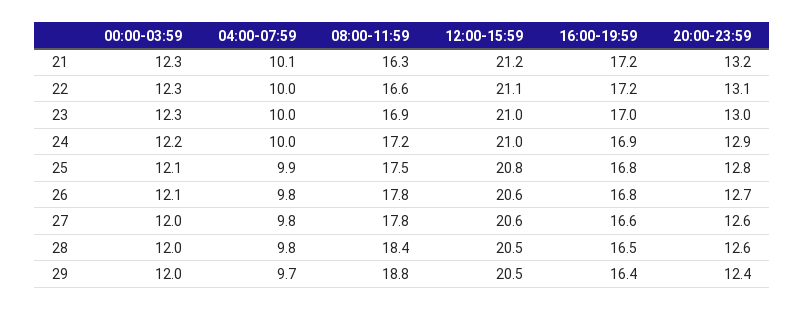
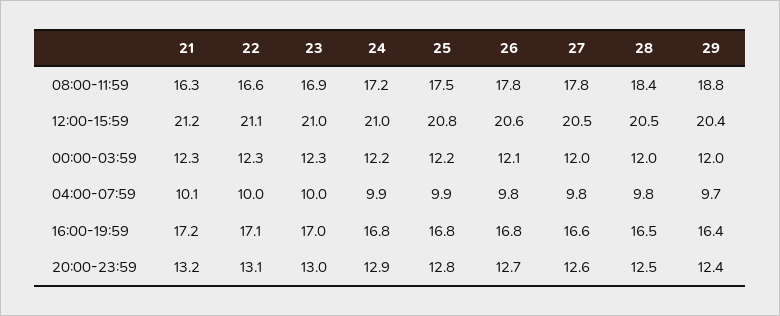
  {
    "00:00-03:59": {
      "21": 12.3,
      "22": 12.3,
      "23": 12.3,
      "24": 12.2,
-     "25": 12.1,
+     "25": 12.2,
      "26": 12.1,
      "27": 12,
      "28": 12,
      "29": 12
    },
    "04:00-07:59": {
      "21": 10.1,
      "22": 10,
      "23": 10,
-     "24": 10,
+     "24": 9.9,
      "25": 9.9,
      "26": 9.8,
      "27": 9.8,
      "28": 9.8,
      "29": 9.7
    },
    "08:00-11:59": {
      "21": 16.3,
      "22": 16.6,
      "23": 16.9,
      "24": 17.2,
      "25": 17.5,
      "26": 17.8,
      "27": 17.8,
      "28": 18.4,
      "29": 18.8
    },
    "12:00-15:59": {
      "21": 21.2,
      "22": 21.1,
      "23": 21,
      "24": 21,
      "25": 20.8,
      "26": 20.6,
-     "27": 20.6,
+     "27": 20.5,
      "28": 20.5,
-     "29": 20.5
+     "29": 20.4
    },
    "16:00-19:59": {
      "21": 17.2,
-     "22": 17.2,
+     "22": 17.1,
      "23": 17,
-     "24": 16.9,
+     "24": 16.8,
      "25": 16.8,
      "26": 16.8,
      "27": 16.6,
      "28": 16.5,
      "29": 16.4
    },
    "20:00-23:59": {
      "21": 13.2,
      "22": 13.1,
      "23": 13,
      "24": 12.9,
      "25": 12.8,
      "26": 12.7,
      "27": 12.6,
-     "28": 12.6,
+     "28": 12.5,
      "29": 12.4
    }
  }

